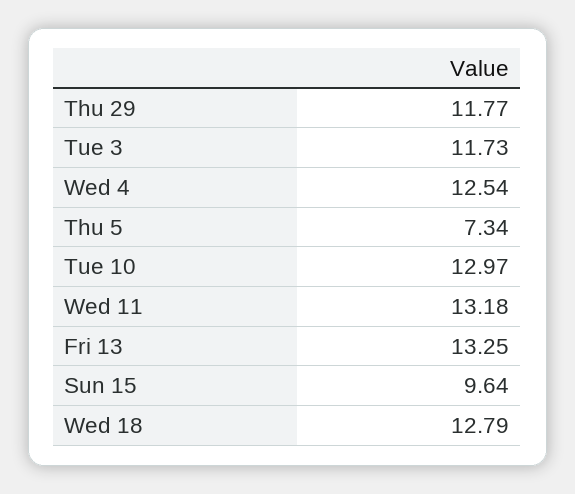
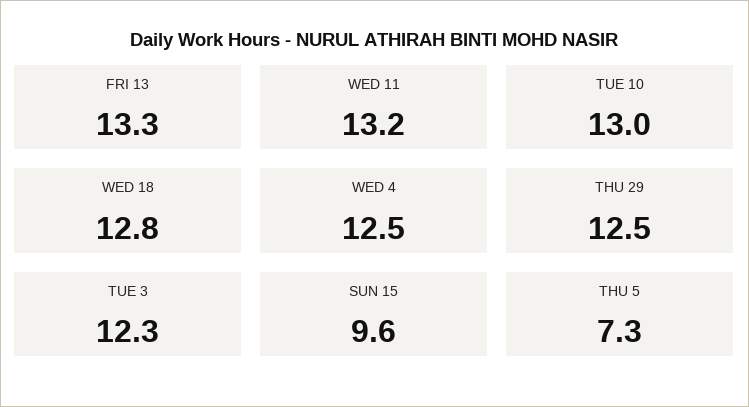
  {
-   "Thu 29": 11.77,
+   "Thu 29": 12.5,
-   "Tue 3": 11.73,
+   "Tue 3": 12.3,
    "Wed 4": 12.54,
    "Thu 5": 7.34,
    "Tue 10": 12.97,
    "Wed 11": 13.18,
    "Fri 13": 13.25,
    "Sun 15": 9.64,
    "Wed 18": 12.79
  }

